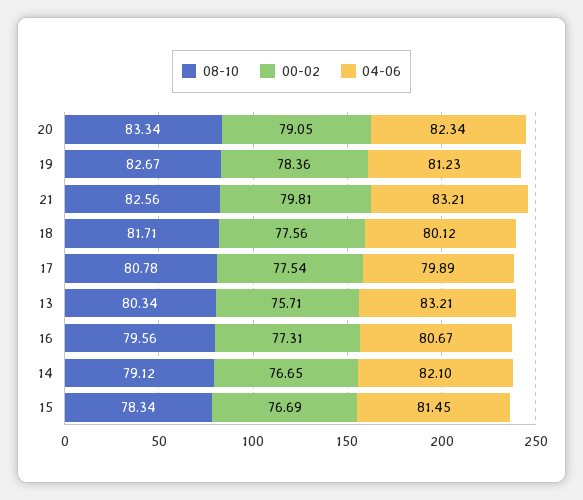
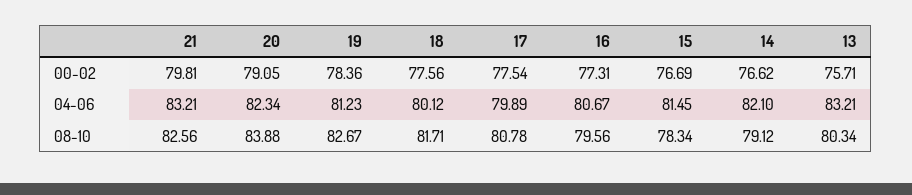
  {
    "08-10": {
-     "20": 83.34,
+     "20": 83.88,
      "19": 82.67,
      "21": 82.56,
      "18": 81.71,
      "17": 80.78,
      "13": 80.34,
      "16": 79.56,
      "14": 79.12,
      "15": 78.34
    },
    "00-02": {
      "20": 79.05,
      "19": 78.36,
      "21": 79.81,
      "18": 77.56,
      "17": 77.54,
      "13": 75.71,
      "16": 77.31,
-     "14": 76.65,
+     "14": 76.62,
      "15": 76.69
    },
    "04-06": {
      "20": 82.34,
      "19": 81.23,
      "21": 83.21,
      "18": 80.12,
      "17": 79.89,
      "13": 83.21,
      "16": 80.67,
      "14": 82.1,
      "15": 81.45
    }
  }

